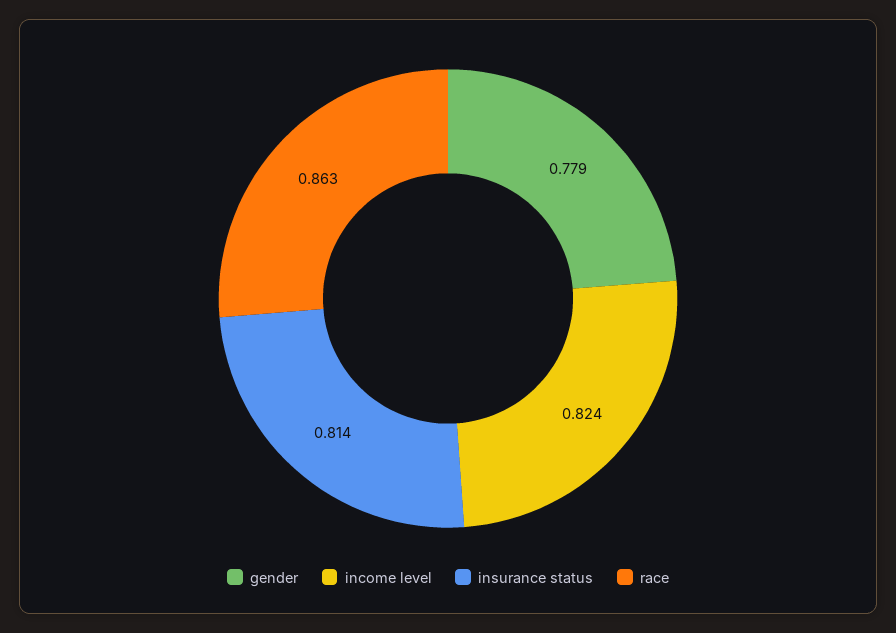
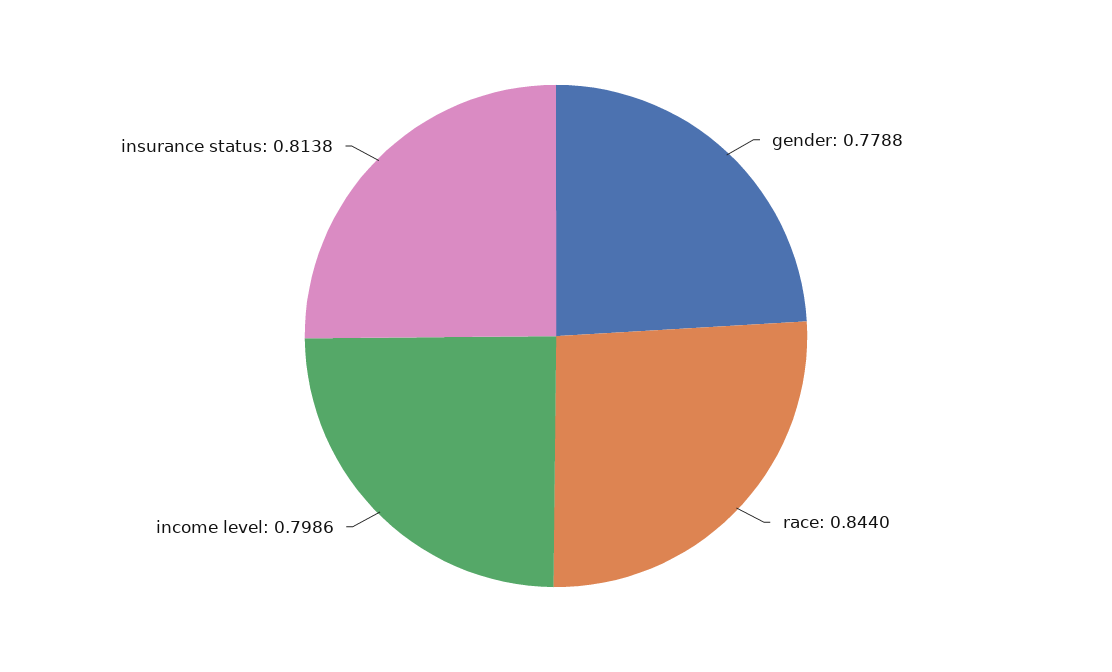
  {
    "gender": 0.7788,
-   "income level": 0.824,
+   "income level": 0.7986,
    "insurance status": 0.8138,
-   "race": 0.863
+   "race": 0.844
  }

